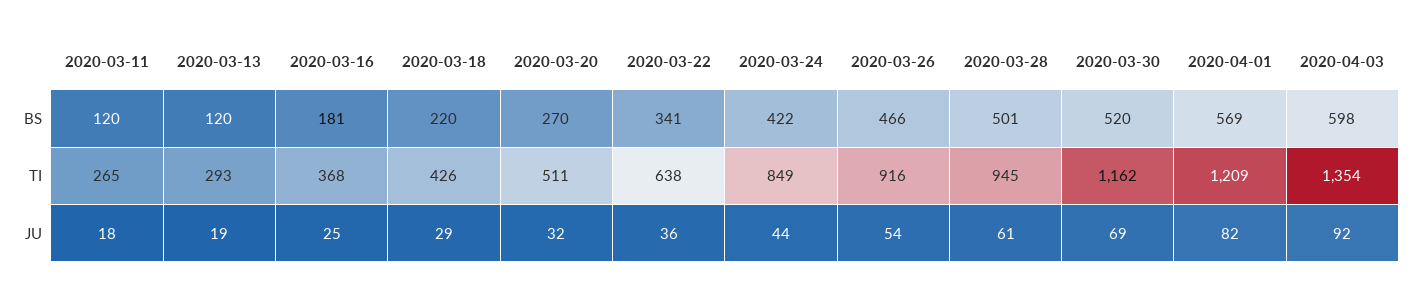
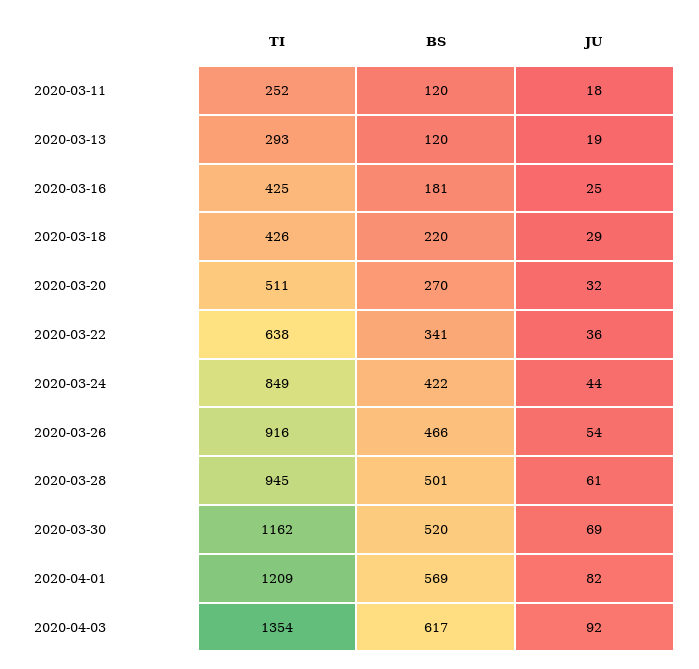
  {
    "2020-03-11": {
      "BS": 120,
-     "TI": 265,
+     "TI": 252,
      "JU": 18
    },
    "2020-03-13": {
      "BS": 120,
      "TI": 293,
      "JU": 19
    },
    "2020-03-16": {
      "BS": 181,
-     "TI": 368,
+     "TI": 425,
      "JU": 25
    },
    "2020-03-18": {
      "BS": 220,
      "TI": 426,
      "JU": 29
    },
    "2020-03-20": {
      "BS": 270,
      "TI": 511,
      "JU": 32
    },
    "2020-03-22": {
      "BS": 341,
      "TI": 638,
      "JU": 36
    },
    "2020-03-24": {
      "BS": 422,
      "TI": 849,
      "JU": 44
    },
    "2020-03-26": {
      "BS": 466,
      "TI": 916,
      "JU": 54
    },
    "2020-03-28": {
      "BS": 501,
      "TI": 945,
      "JU": 61
    },
    "2020-03-30": {
      "BS": 520,
      "TI": 1162,
      "JU": 69
    },
    "2020-04-01": {
      "BS": 569,
      "TI": 1209,
      "JU": 82
    },
    "2020-04-03": {
-     "BS": 598,
+     "BS": 617,
      "TI": 1354,
      "JU": 92
    }
  }

